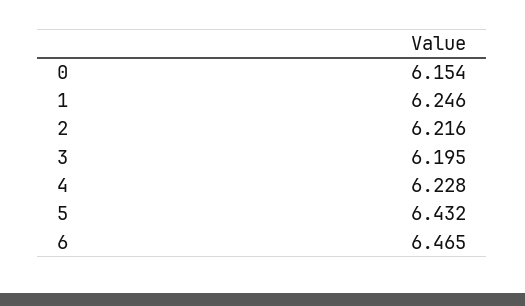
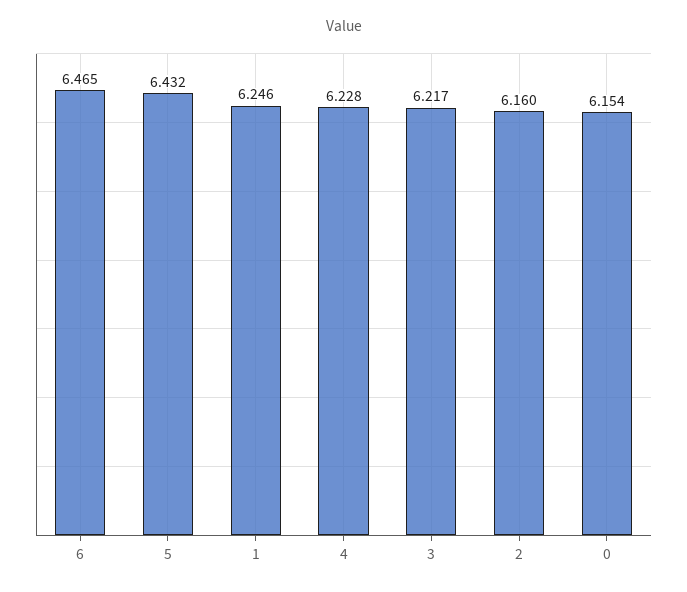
  {
    "0": 6.154,
    "1": 6.246,
-   "2": 6.216,
+   "2": 6.16,
-   "3": 6.195,
+   "3": 6.217,
    "4": 6.228,
    "5": 6.432,
    "6": 6.465
  }

